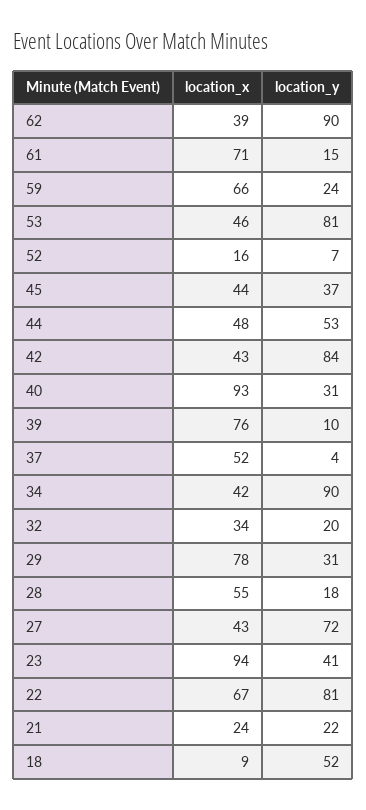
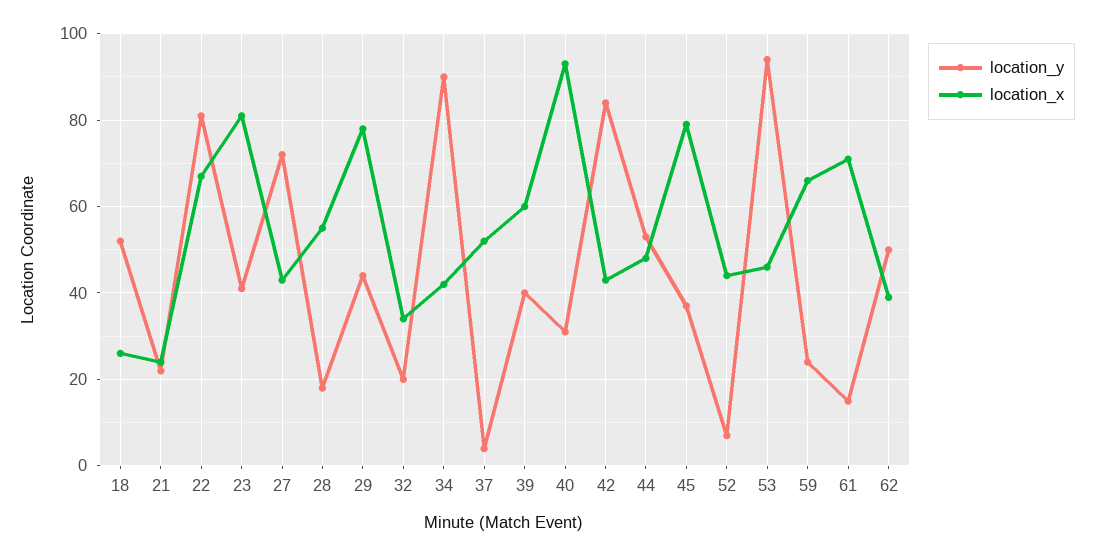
  {
    "location_x": {
      "62": 39,
      "61": 71,
      "59": 66,
      "53": 46,
-     "52": 16,
+     "52": 45,
-     "45": 44,
+     "45": 80,
      "44": 48,
      "42": 43,
      "40": 93,
-     "39": 76,
+     "39": 60,
      "37": 52,
      "34": 42,
      "32": 34,
      "29": 78,
      "28": 55,
      "27": 43,
-     "23": 94,
+     "23": 80,
      "22": 67,
      "21": 24,
-     "18": 9
+     "18": 25
    },
    "location_y": {
-     "62": 90,
+     "62": 50,
      "61": 15,
      "59": 24,
-     "53": 81,
+     "53": 95,
      "52": 7,
      "45": 37,
      "44": 53,
      "42": 84,
      "40": 31,
-     "39": 10,
+     "39": 40,
      "37": 4,
      "34": 90,
      "32": 20,
-     "29": 31,
+     "29": 45,
      "28": 18,
      "27": 72,
      "23": 41,
      "22": 81,
      "21": 22,
      "18": 52
    }
  }

